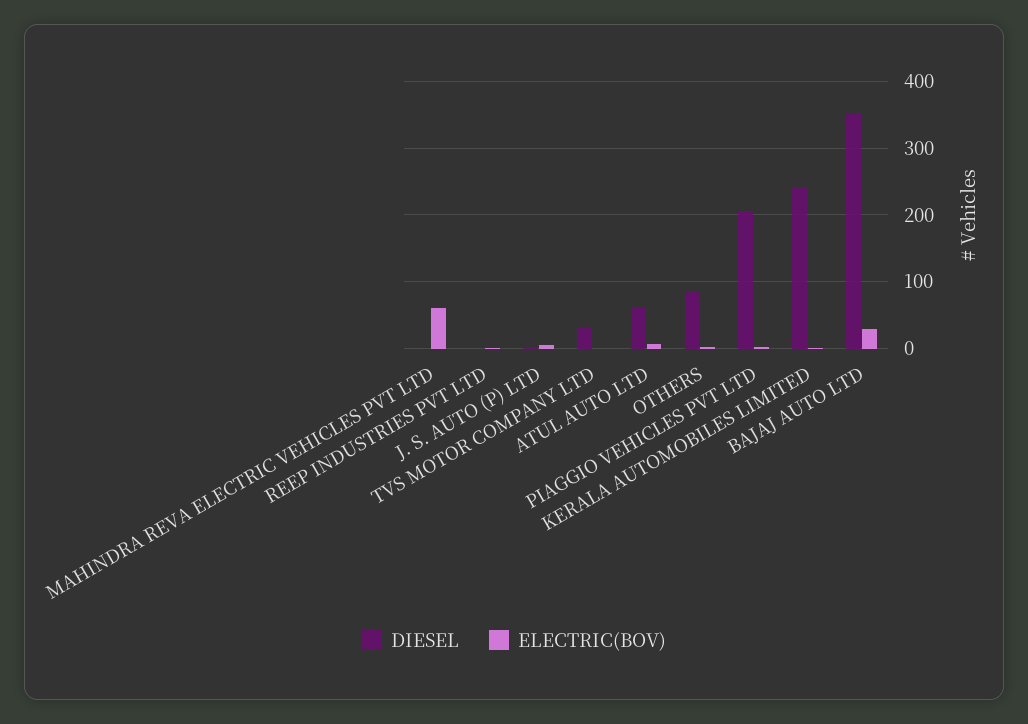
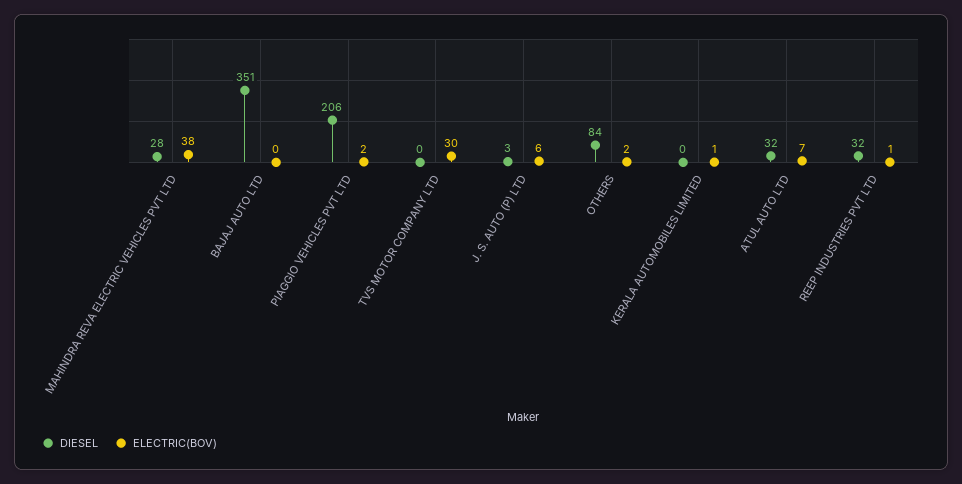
  {
    "DIESEL": {
-     "MAHINDRA REVA ELECTRIC VEHICLES PVT LTD": 0,
+     "MAHINDRA REVA ELECTRIC VEHICLES PVT LTD": 28,
-     "REEP INDUSTRIES PVT LTD": 0,
+     "REEP INDUSTRIES PVT LTD": 32,
      "J. S. AUTO (P) LTD": 3,
-     "TVS MOTOR COMPANY LTD": 30,
+     "TVS MOTOR COMPANY LTD": 0,
-     "ATUL AUTO LTD": 60,
+     "ATUL AUTO LTD": 32,
      "OTHERS": 84,
      "PIAGGIO VEHICLES PVT LTD": 206,
-     "KERALA AUTOMOBILES LIMITED": 240,
+     "KERALA AUTOMOBILES LIMITED": 0,
      "BAJAJ AUTO LTD": 351
    },
    "ELECTRIC(BOV)": {
-     "MAHINDRA REVA ELECTRIC VEHICLES PVT LTD": 60,
+     "MAHINDRA REVA ELECTRIC VEHICLES PVT LTD": 38,
      "REEP INDUSTRIES PVT LTD": 1,
      "J. S. AUTO (P) LTD": 6,
-     "TVS MOTOR COMPANY LTD": 0,
+     "TVS MOTOR COMPANY LTD": 30,
      "ATUL AUTO LTD": 7,
      "OTHERS": 2,
      "PIAGGIO VEHICLES PVT LTD": 2,
      "KERALA AUTOMOBILES LIMITED": 1,
-     "BAJAJ AUTO LTD": 30
+     "BAJAJ AUTO LTD": 0
    }
  }

